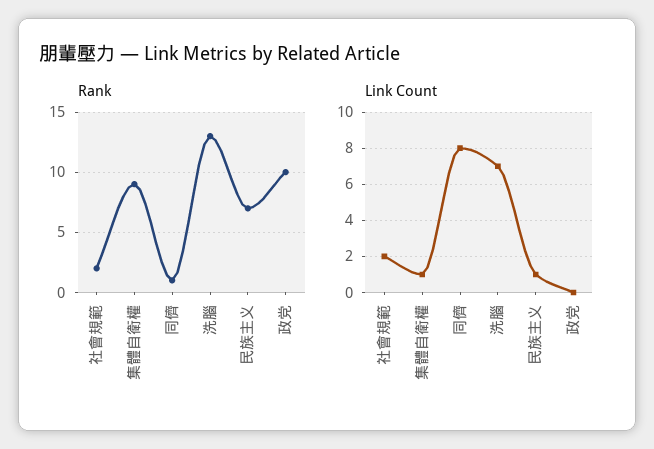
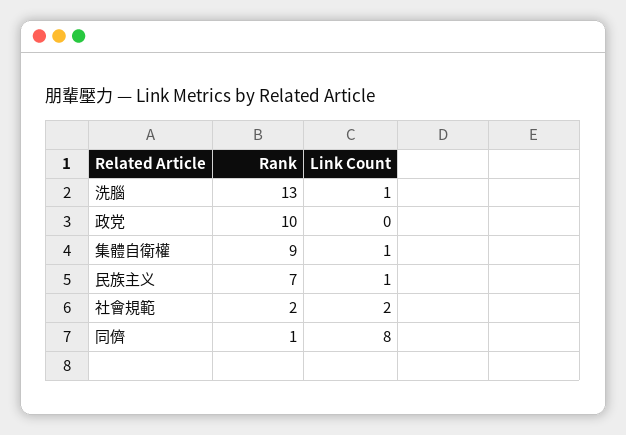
  {
    "Rank": {
      "社會規範": 2,
      "集體自衛權": 9,
      "同儕": 1,
      "洗腦": 13,
      "民族主义": 7,
      "政党": 10
    },
    "Link Count": {
      "社會規範": 2,
      "集體自衛權": 1,
      "同儕": 8,
-     "洗腦": 7,
+     "洗腦": 1,
      "民族主义": 1,
      "政党": 0
    }
  }

